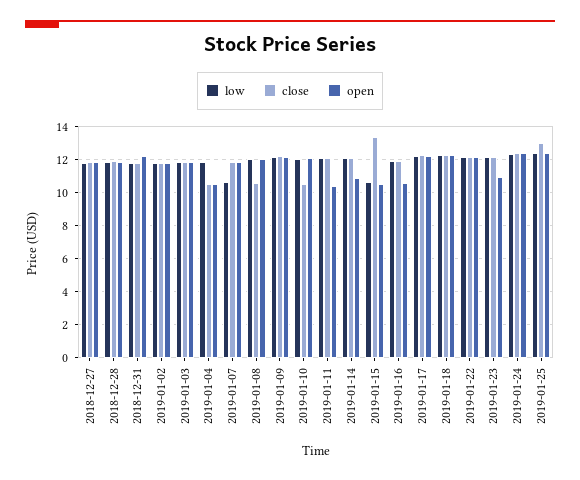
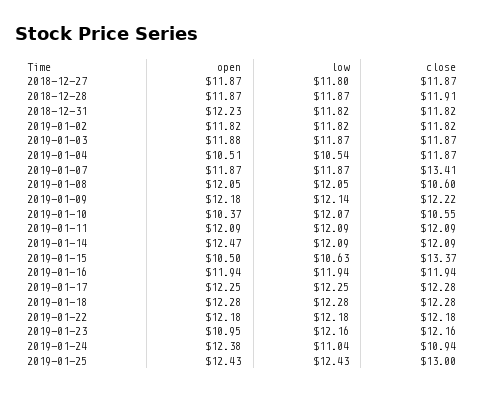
  {
    "low": {
      "2018-12-27": 11.8,
      "2018-12-28": 11.87,
      "2018-12-31": 11.82,
      "2019-01-02": 11.82,
      "2019-01-03": 11.87,
-     "2019-01-04": 12,
+     "2019-01-04": 10.54,
-     "2019-01-07": 10.5,
+     "2019-01-07": 11.87,
      "2019-01-08": 12.05,
      "2019-01-09": 12.14,
      "2019-01-10": 12.07,
      "2019-01-11": 12.09,
      "2019-01-14": 12.09,
      "2019-01-15": 10.63,
      "2019-01-16": 11.94,
      "2019-01-17": 12.25,
      "2019-01-18": 12.28,
      "2019-01-22": 12.18,
      "2019-01-23": 12.16,
-     "2019-01-24": 12.5,
+     "2019-01-24": 11.04,
      "2019-01-25": 12.43
    },
    "close": {
      "2018-12-27": 11.87,
      "2018-12-28": 11.91,
      "2018-12-31": 11.82,
      "2019-01-02": 11.82,
      "2019-01-03": 11.87,
-     "2019-01-04": 10.5,
+     "2019-01-04": 11.87,
-     "2019-01-07": 12,
+     "2019-01-07": 13.41,
      "2019-01-08": 10.6,
      "2019-01-09": 12.22,
      "2019-01-10": 10.55,
      "2019-01-11": 12.09,
      "2019-01-14": 12.09,
      "2019-01-15": 13.37,
      "2019-01-16": 11.94,
      "2019-01-17": 12.28,
      "2019-01-18": 12.28,
      "2019-01-22": 12.18,
      "2019-01-23": 12.16,
-     "2019-01-24": 12.5,
+     "2019-01-24": 10.94,
      "2019-01-25": 13
    },
    "open": {
      "2018-12-27": 11.87,
      "2018-12-28": 11.87,
      "2018-12-31": 12.23,
      "2019-01-02": 11.82,
      "2019-01-03": 11.88,
      "2019-01-04": 10.51,
      "2019-01-07": 11.87,
      "2019-01-08": 12.05,
      "2019-01-09": 12.18,
-     "2019-01-10": 12,
+     "2019-01-10": 10.37,
-     "2019-01-11": 10.5,
+     "2019-01-11": 12.09,
-     "2019-01-14": 11,
+     "2019-01-14": 12.47,
      "2019-01-15": 10.5,
-     "2019-01-16": 10.5,
+     "2019-01-16": 11.94,
      "2019-01-17": 12.25,
      "2019-01-18": 12.28,
      "2019-01-22": 12.18,
      "2019-01-23": 10.95,
      "2019-01-24": 12.38,
      "2019-01-25": 12.43
    }
  }

